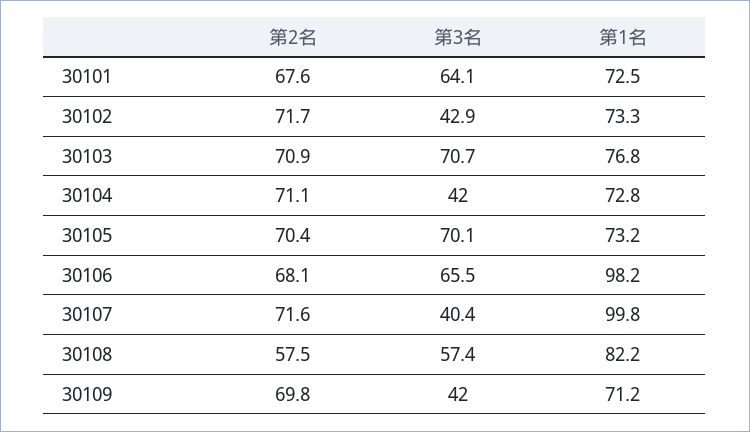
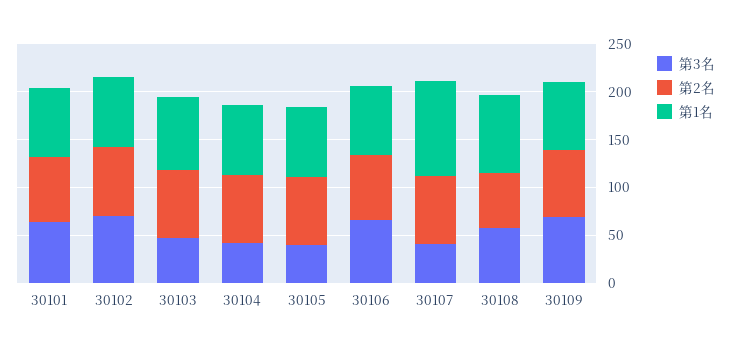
  {
    "第2名": {
      "30101": 67.6,
      "30102": 71.7,
      "30103": 70.9,
      "30104": 71.1,
      "30105": 70.4,
      "30106": 68.1,
      "30107": 71.6,
      "30108": 57.5,
      "30109": 69.8
    },
    "第3名": {
      "30101": 64.1,
-     "30102": 42.9,
+     "30102": 70,
-     "30103": 70.7,
+     "30103": 50,
      "30104": 42,
-     "30105": 70.1,
+     "30105": 40,
      "30106": 65.5,
      "30107": 40.4,
      "30108": 57.4,
-     "30109": 42
+     "30109": 70
    },
    "第1名": {
      "30101": 72.5,
      "30102": 73.3,
      "30103": 76.8,
      "30104": 72.8,
      "30105": 73.2,
-     "30106": 98.2,
+     "30106": 70,
      "30107": 99.8,
      "30108": 82.2,
      "30109": 71.2
    }
  }

